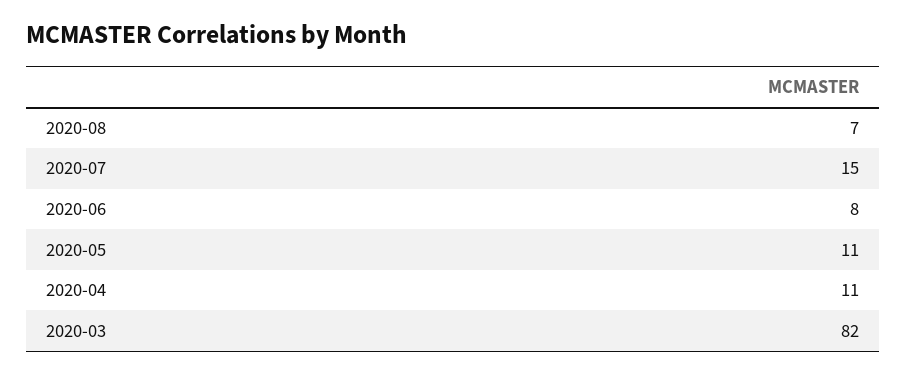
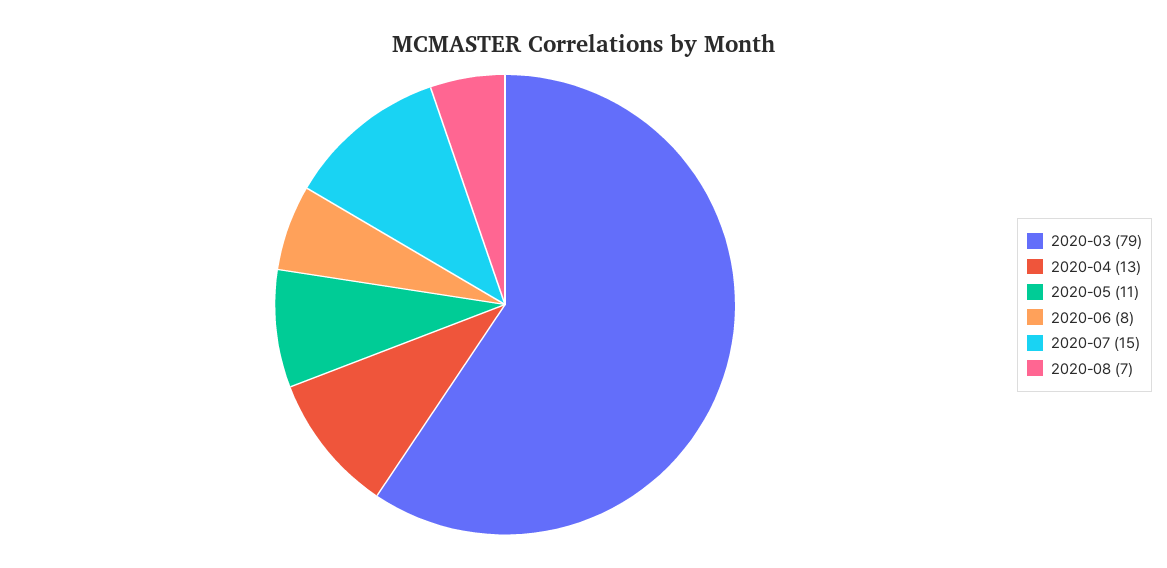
  {
    "2020-08": 7,
    "2020-07": 15,
    "2020-06": 8,
    "2020-05": 11,
-   "2020-04": 11,
+   "2020-04": 13,
-   "2020-03": 82
+   "2020-03": 79
  }

